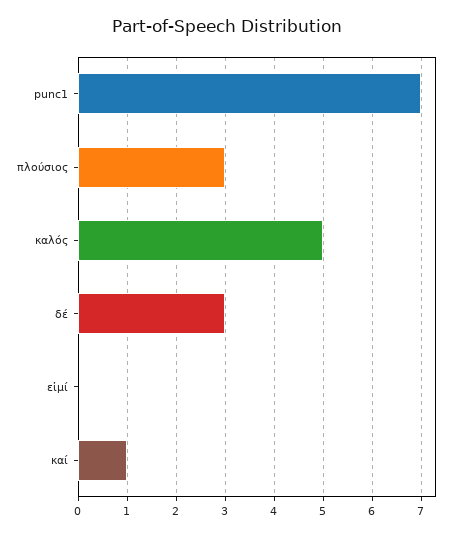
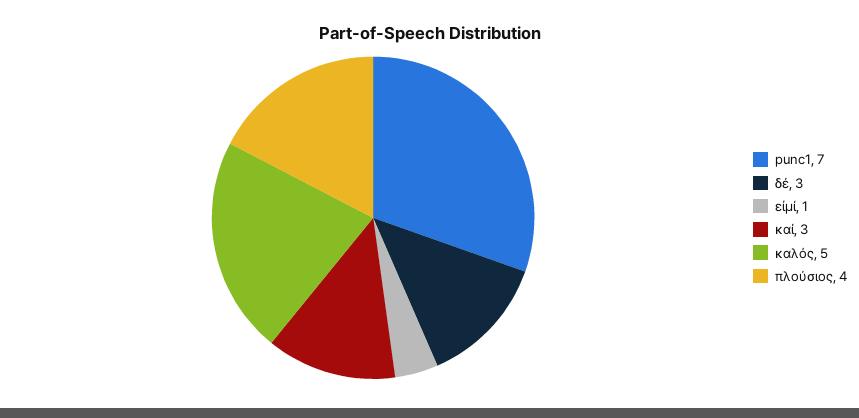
  {
    "punc1": 7,
-   "πλούσιος": 3,
+   "πλούσιος": 4,
    "καλός": 5,
    "δέ": 3,
-   "εἰμί": 0,
+   "εἰμί": 1,
-   "καί": 1
+   "καί": 3
  }

